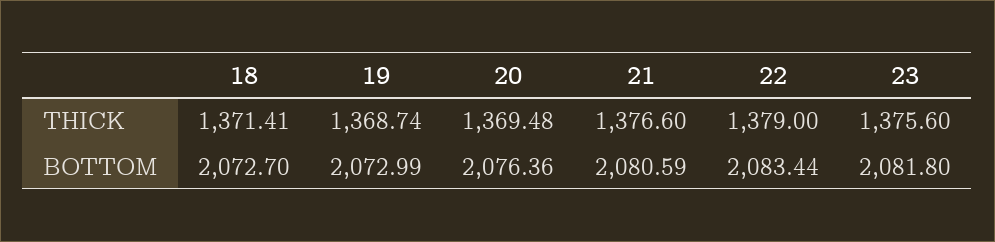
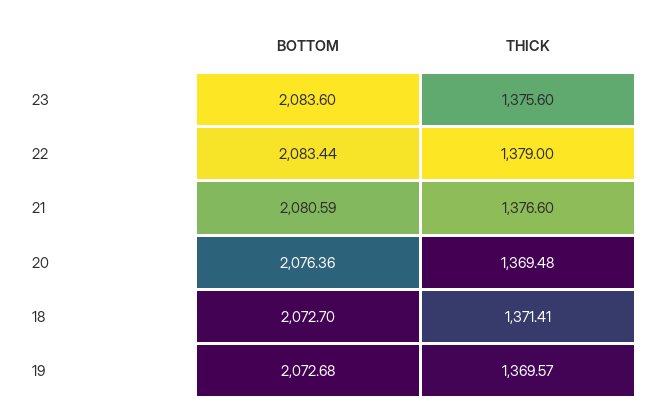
  {
    "18": {
      "THICK": 1371.41,
      "BOTTOM": 2072.7
    },
    "19": {
-     "THICK": 1368.74,
+     "THICK": 1369.57,
-     "BOTTOM": 2072.99
+     "BOTTOM": 2072.68
    },
    "20": {
      "THICK": 1369.48,
      "BOTTOM": 2076.36
    },
    "21": {
      "THICK": 1376.6,
      "BOTTOM": 2080.59
    },
    "22": {
      "THICK": 1379,
      "BOTTOM": 2083.44
    },
    "23": {
      "THICK": 1375.6,
-     "BOTTOM": 2081.8
+     "BOTTOM": 2083.6
    }
  }

